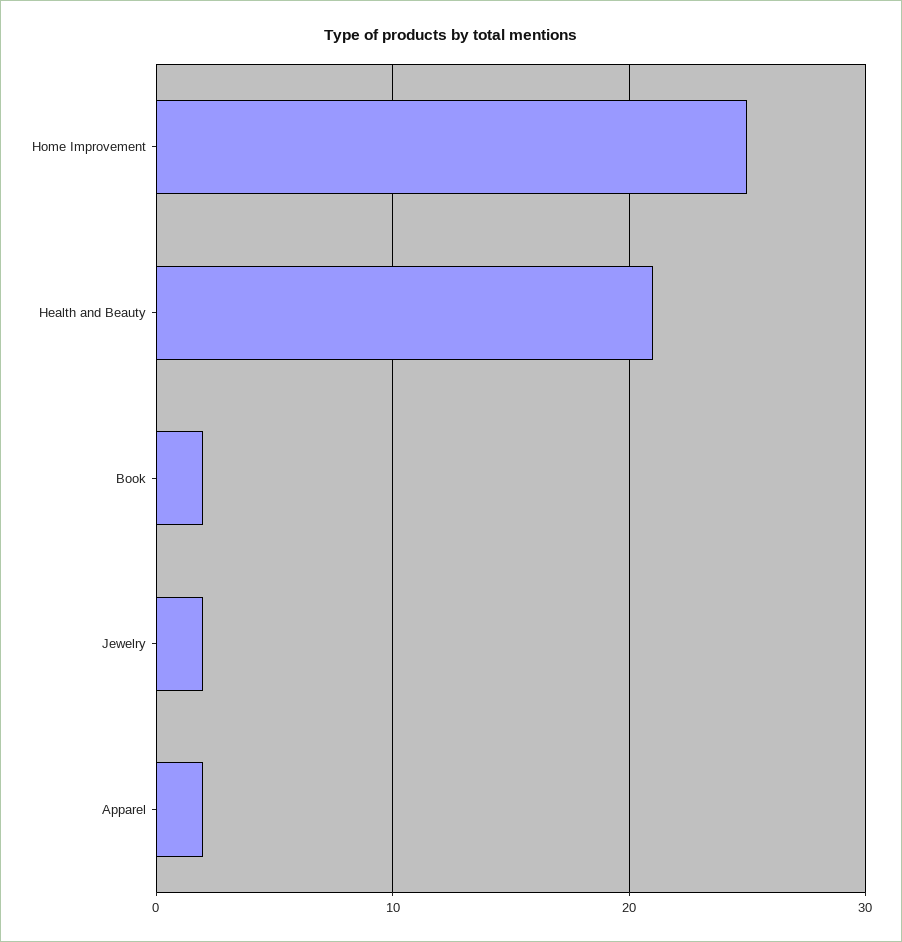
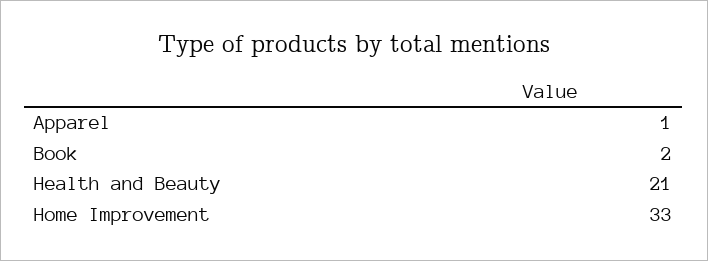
  {
-   "Home Improvement": 25,
+   "Home Improvement": 33,
    "Health and Beauty": 21,
    "Book": 2,
-   "Jewelry": 2,
-   "Apparel": 2
+   "Apparel": 1
  }

